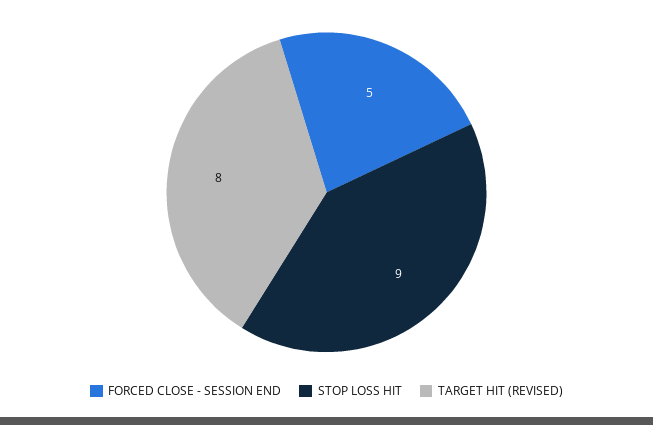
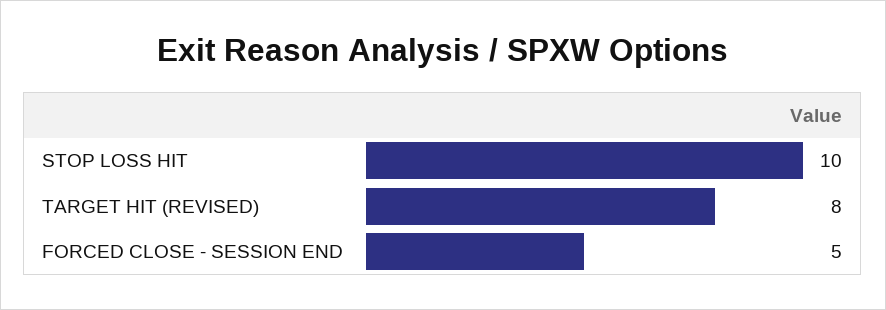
  {
    "FORCED CLOSE - SESSION END": 5,
-   "STOP LOSS HIT": 9,
+   "STOP LOSS HIT": 10,
    "TARGET HIT (REVISED)": 8
  }

